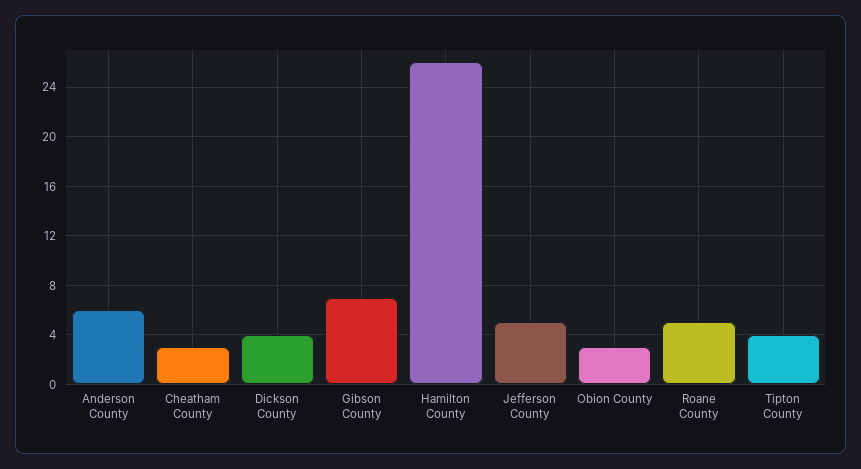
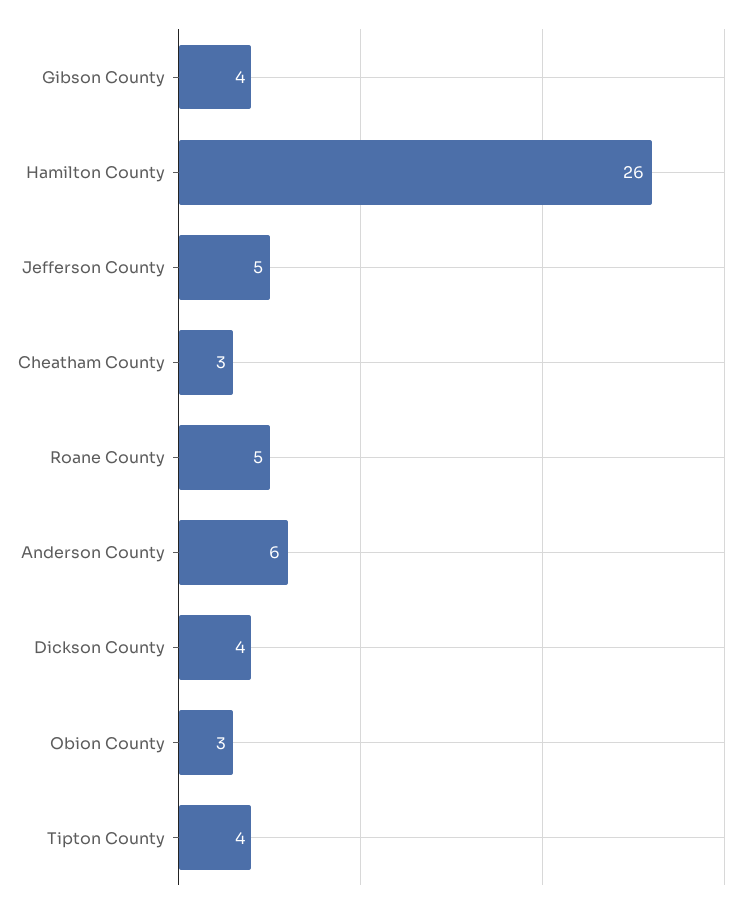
  {
    "Anderson County": 6,
    "Cheatham County": 3,
    "Dickson County": 4,
-   "Gibson County": 7,
+   "Gibson County": 4,
    "Hamilton County": 26,
    "Jefferson County": 5,
    "Obion County": 3,
    "Roane County": 5,
    "Tipton County": 4
  }

